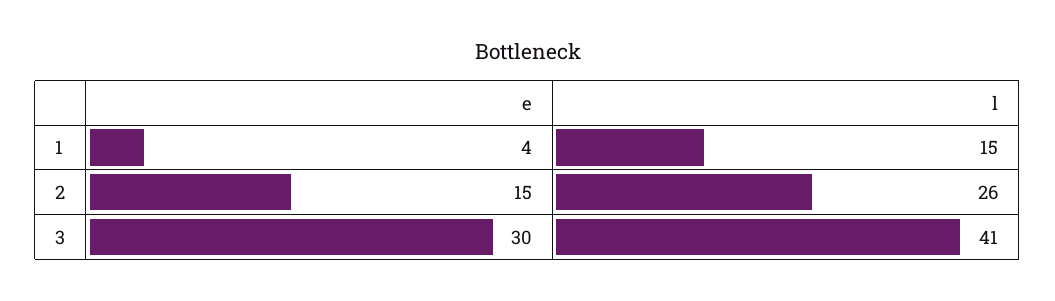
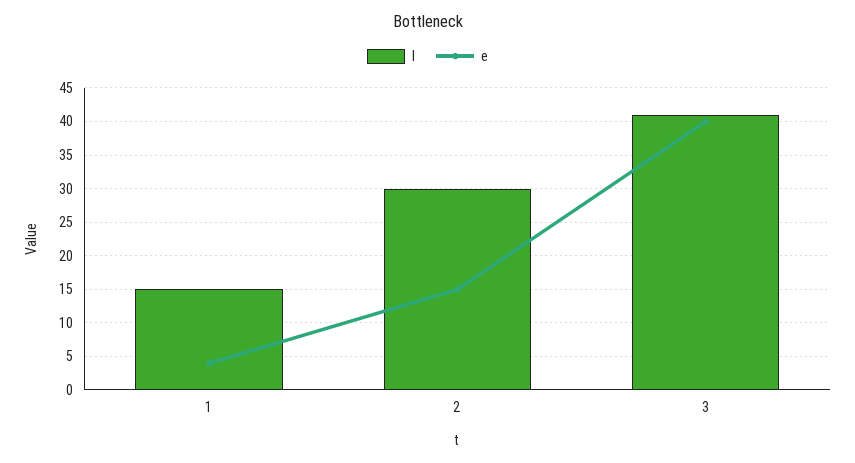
  {
    "e": {
      "1": 4,
      "2": 15,
-     "3": 30
+     "3": 40
    },
    "l": {
      "1": 15,
-     "2": 26,
+     "2": 30,
      "3": 41
    }
  }

